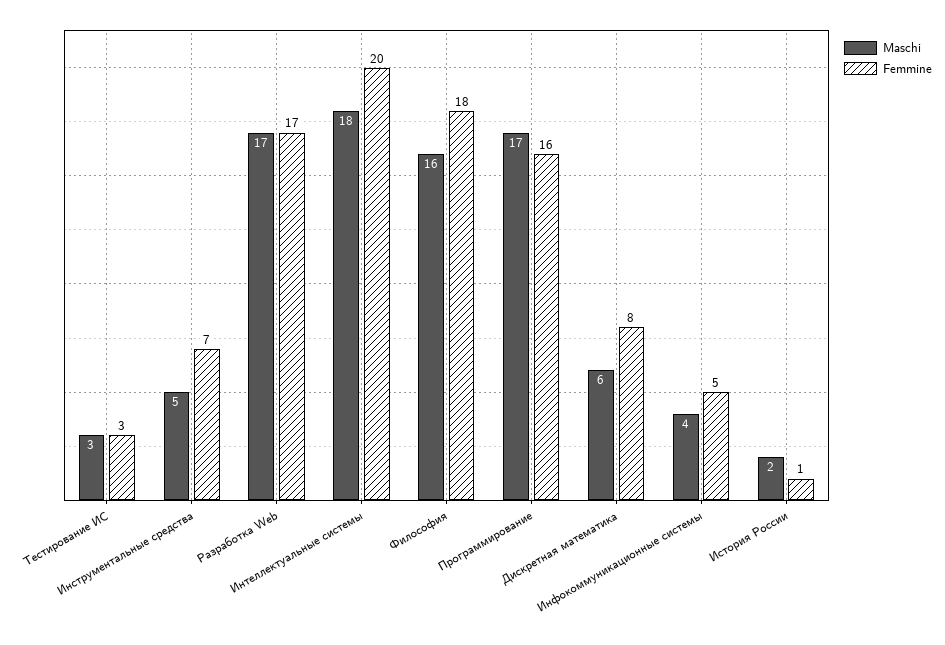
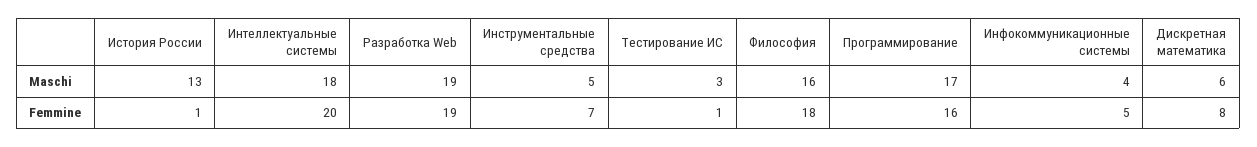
  {
    "Maschi": {
      "Тестирование ИС": 3,
      "Инструментальные средства": 5,
-     "Разработка Web": 17,
+     "Разработка Web": 19,
      "Интеллектуальные системы": 18,
      "Философия": 16,
      "Программирование": 17,
      "Дискретная математика": 6,
      "Инфокоммуникационные системы": 4,
-     "История России": 2
+     "История России": 13
    },
    "Femmine": {
-     "Тестирование ИС": 3,
+     "Тестирование ИС": 1,
      "Инструментальные средства": 7,
-     "Разработка Web": 17,
+     "Разработка Web": 19,
      "Интеллектуальные системы": 20,
      "Философия": 18,
      "Программирование": 16,
      "Дискретная математика": 8,
      "Инфокоммуникационные системы": 5,
      "История России": 1
    }
  }

